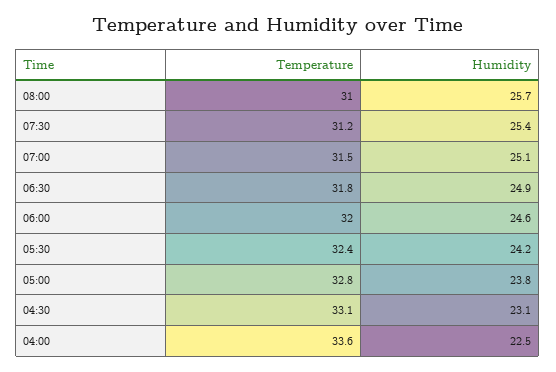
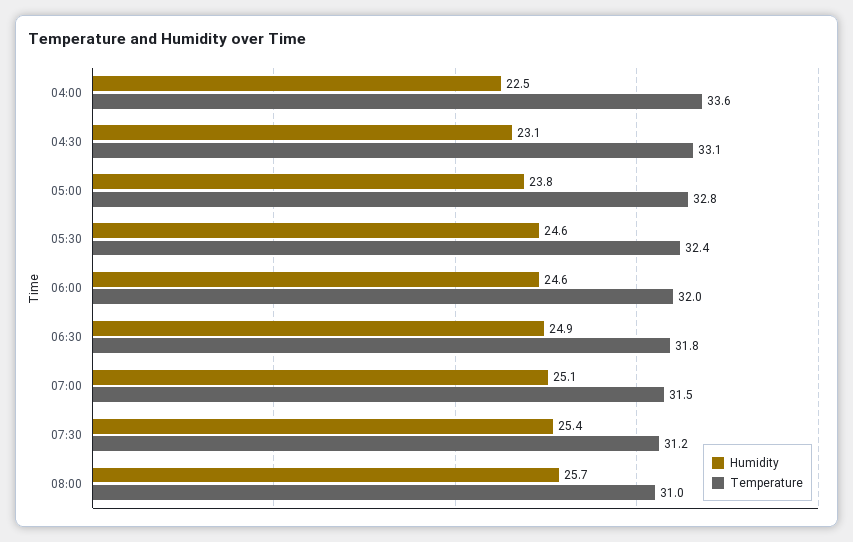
  {
    "Temperature": {
      "08:00": 31,
      "07:30": 31.2,
      "07:00": 31.5,
      "06:30": 31.8,
      "06:00": 32,
      "05:30": 32.4,
      "05:00": 32.8,
      "04:30": 33.1,
      "04:00": 33.6
    },
    "Humidity": {
      "08:00": 25.7,
      "07:30": 25.4,
      "07:00": 25.1,
      "06:30": 24.9,
      "06:00": 24.6,
-     "05:30": 24.2,
+     "05:30": 24.6,
      "05:00": 23.8,
      "04:30": 23.1,
      "04:00": 22.5
    }
  }

